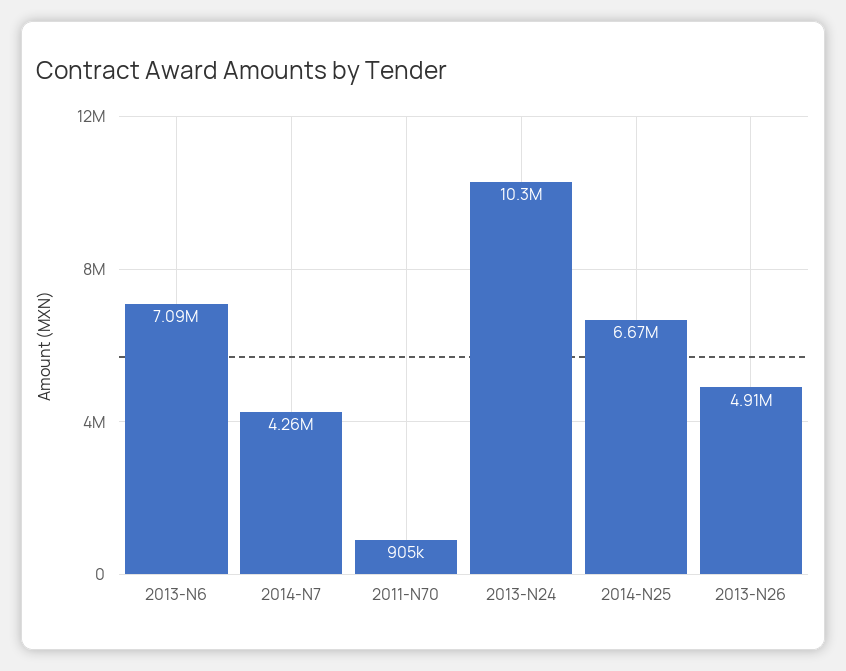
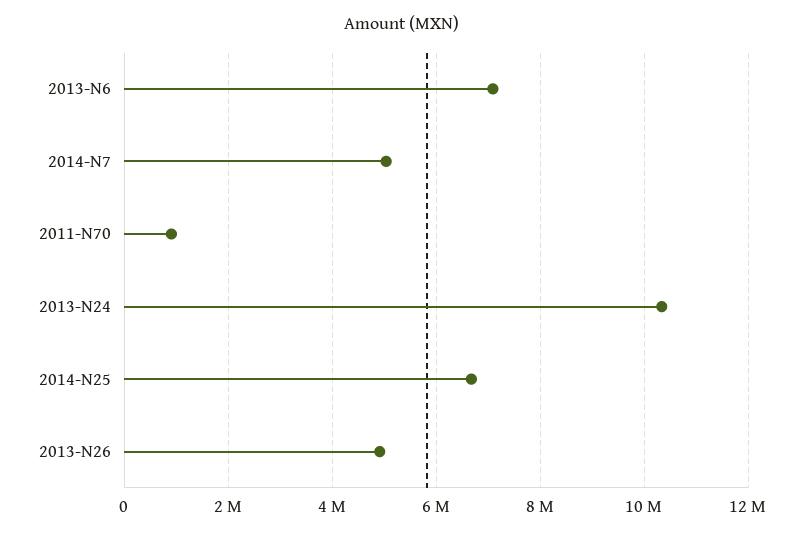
  {
    "2013-N6": 7090000,
-   "2014-N7": 4260000,
+   "2014-N7": 5000000,
    "2011-N70": 905000,
    "2013-N24": 10300000,
    "2014-N25": 6670000,
    "2013-N26": 4910000
  }

